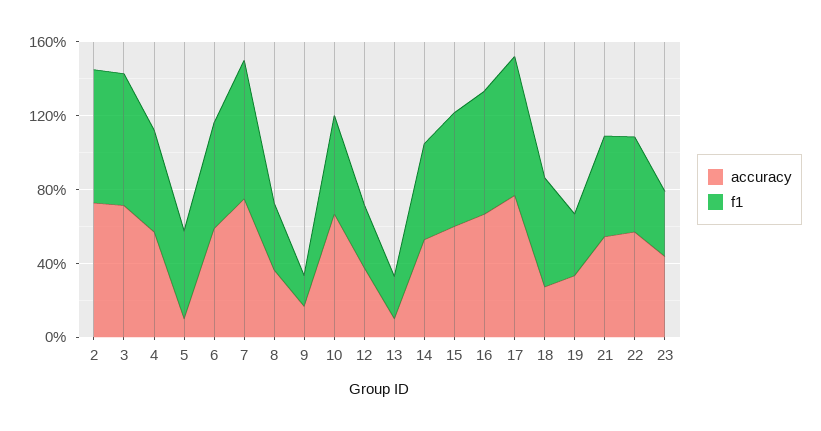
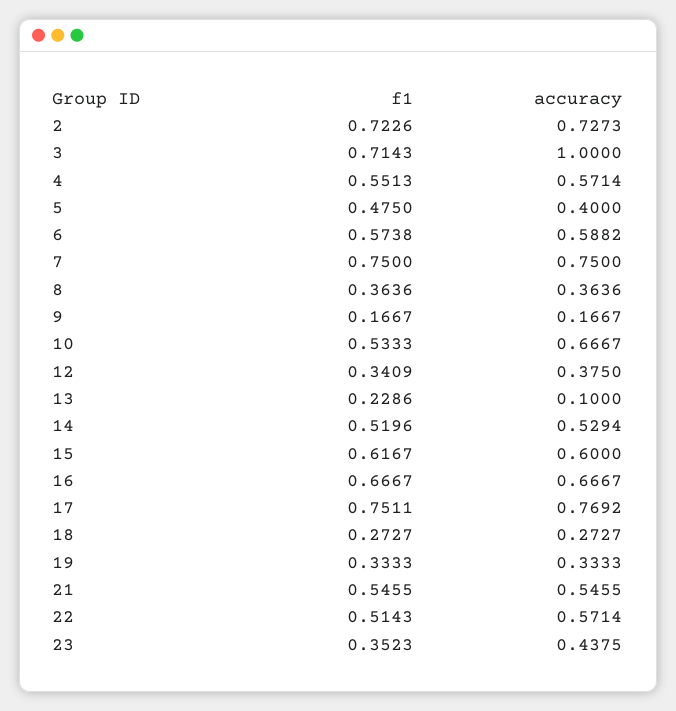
  {
    "accuracy": {
      "2": 0.7273,
-     "3": 0.7,
+     "3": 1,
      "4": 0.5714,
-     "5": 0.1,
+     "5": 0.4,
      "6": 0.5882,
      "7": 0.75,
      "8": 0.3636,
      "9": 0.1667,
      "10": 0.6667,
      "12": 0.375,
      "13": 0.1,
      "14": 0.5294,
      "15": 0.6,
      "16": 0.6667,
      "17": 0.7692,
      "18": 0.2727,
      "19": 0.3333,
      "21": 0.5455,
      "22": 0.5714,
      "23": 0.4375
    },
    "f1": {
      "2": 0.7226,
      "3": 0.7143,
      "4": 0.5513,
      "5": 0.475,
      "6": 0.5738,
      "7": 0.75,
      "8": 0.3636,
      "9": 0.1667,
      "10": 0.5333,
      "12": 0.3409,
      "13": 0.2286,
      "14": 0.5196,
      "15": 0.6167,
      "16": 0.6667,
      "17": 0.7511,
-     "18": 0.6,
+     "18": 0.2727,
      "19": 0.3333,
      "21": 0.5455,
      "22": 0.5143,
      "23": 0.3523
    }
  }

